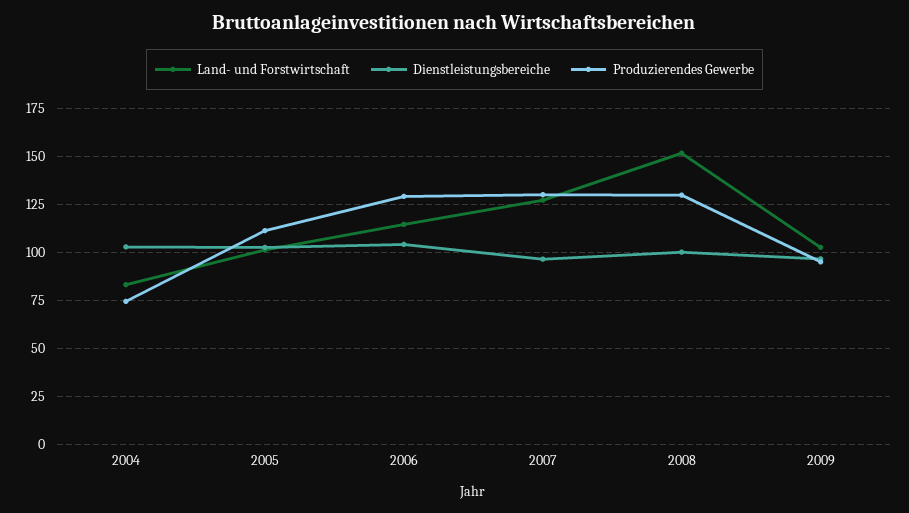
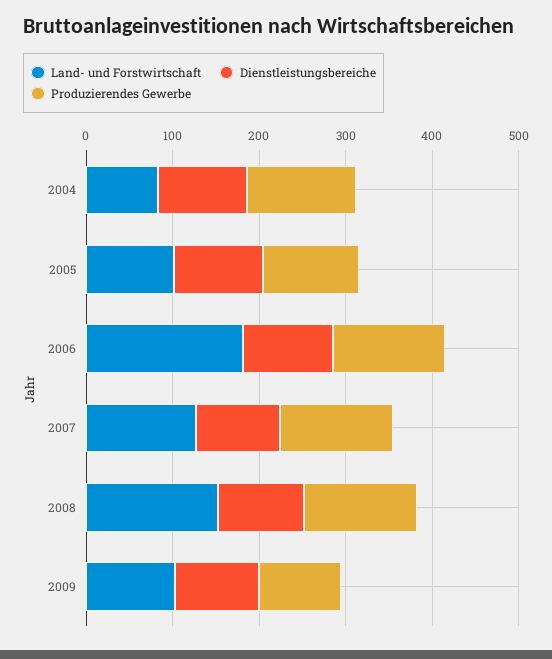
  {
    "Land- und Forstwirtschaft": {
      "2004": 85,
      "2005": 100,
-     "2006": 115,
+     "2006": 180,
      "2007": 125,
      "2008": 150,
      "2009": 105
    },
    "Dienstleistungsbereiche": {
      "2004": 105,
      "2005": 105,
      "2006": 105,
      "2007": 95,
      "2008": 100,
      "2009": 95
    },
    "Produzierendes Gewerbe": {
-     "2004": 75,
+     "2004": 120,
      "2005": 110,
      "2006": 130,
      "2007": 130,
      "2008": 130,
      "2009": 95
    }
  }

